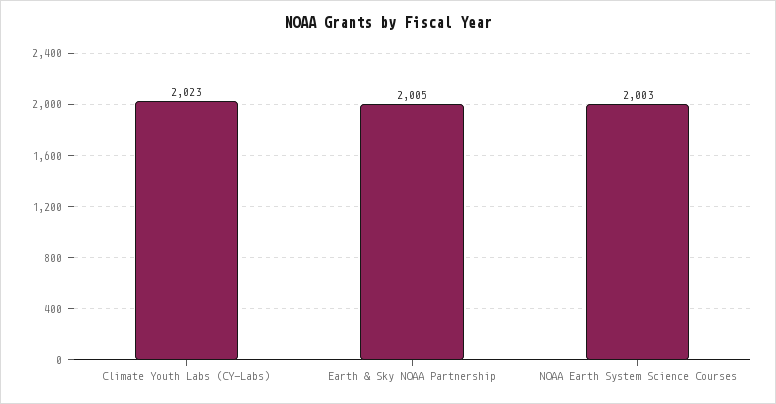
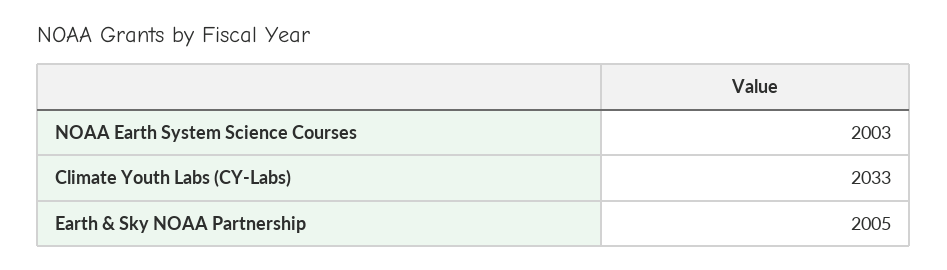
  {
-   "Climate Youth Labs (CY-Labs)": 2023,
+   "Climate Youth Labs (CY-Labs)": 2033,
    "Earth & Sky NOAA Partnership": 2005,
    "NOAA Earth System Science Courses": 2003
  }

